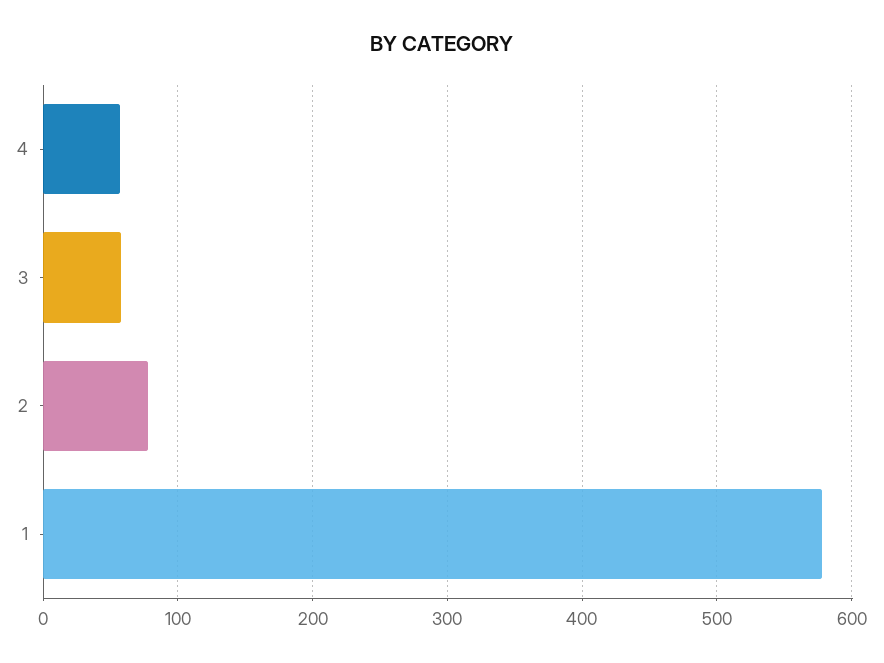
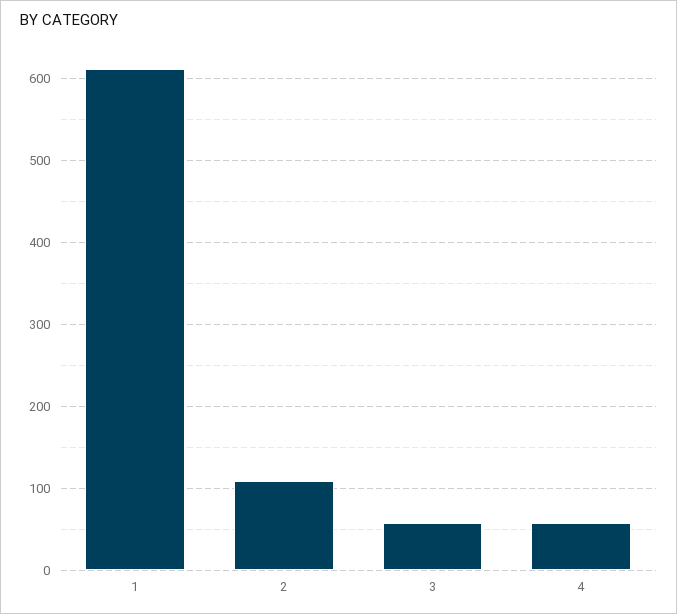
  {
    "4": 60,
    "3": 60,
-   "2": 80,
+   "2": 110,
-   "1": 580
+   "1": 610
  }

